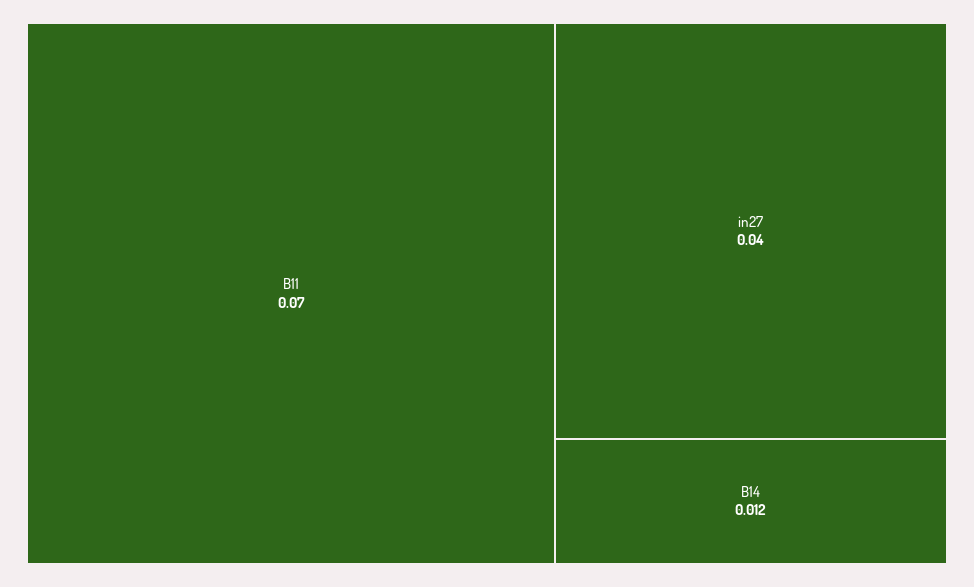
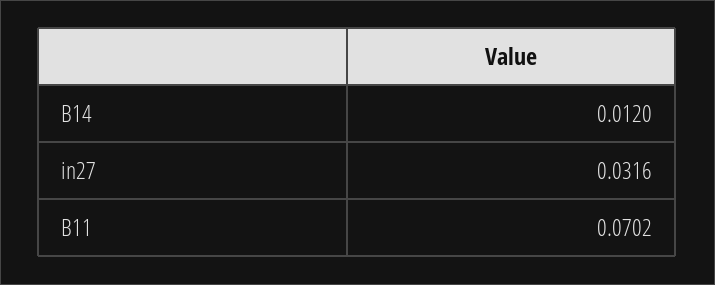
  {
    "B11": 0.0702,
-   "in27": 0.04,
+   "in27": 0.0316,
    "B14": 0.012
  }

